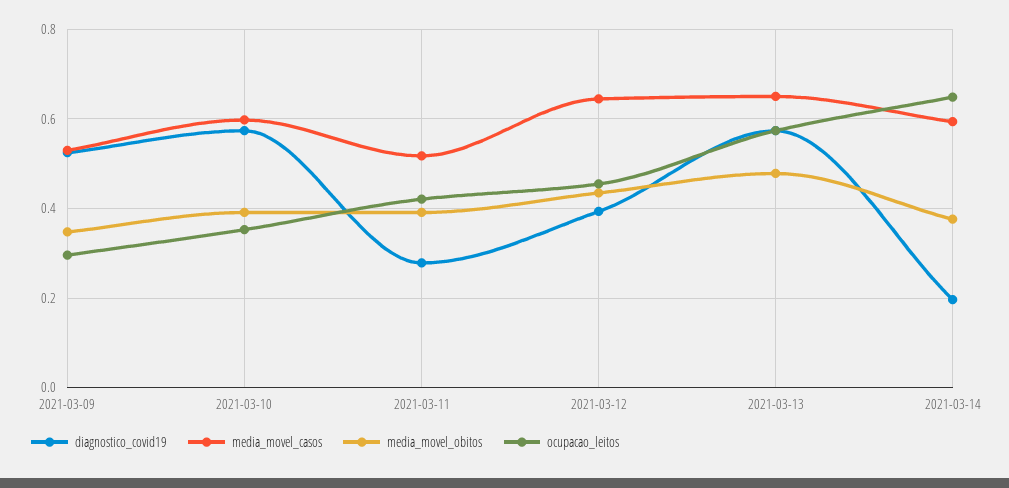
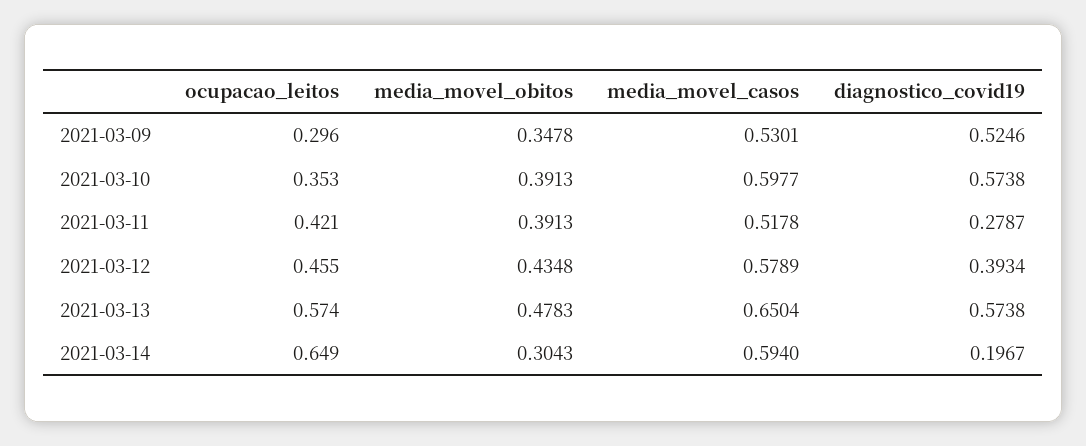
  {
    "diagnostico_covid19": {
      "2021-03-09": 0.5246,
      "2021-03-10": 0.5738,
      "2021-03-11": 0.2787,
      "2021-03-12": 0.3934,
      "2021-03-13": 0.5738,
      "2021-03-14": 0.1967
    },
    "media_movel_casos": {
      "2021-03-09": 0.5301,
      "2021-03-10": 0.5977,
      "2021-03-11": 0.5178,
-     "2021-03-12": 0.64,
+     "2021-03-12": 0.5789,
      "2021-03-13": 0.6504,
      "2021-03-14": 0.594
    },
    "media_movel_obitos": {
      "2021-03-09": 0.3478,
      "2021-03-10": 0.3913,
      "2021-03-11": 0.3913,
      "2021-03-12": 0.4348,
      "2021-03-13": 0.4783,
-     "2021-03-14": 0.38
+     "2021-03-14": 0.3043
    },
    "ocupacao_leitos": {
      "2021-03-09": 0.296,
      "2021-03-10": 0.353,
      "2021-03-11": 0.421,
      "2021-03-12": 0.455,
      "2021-03-13": 0.574,
      "2021-03-14": 0.649
    }
  }

